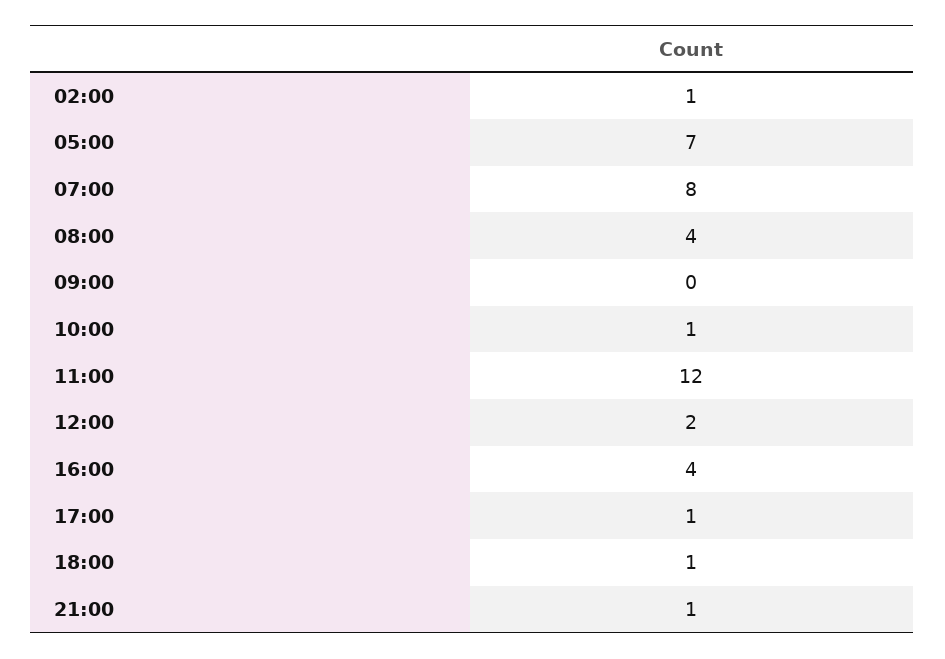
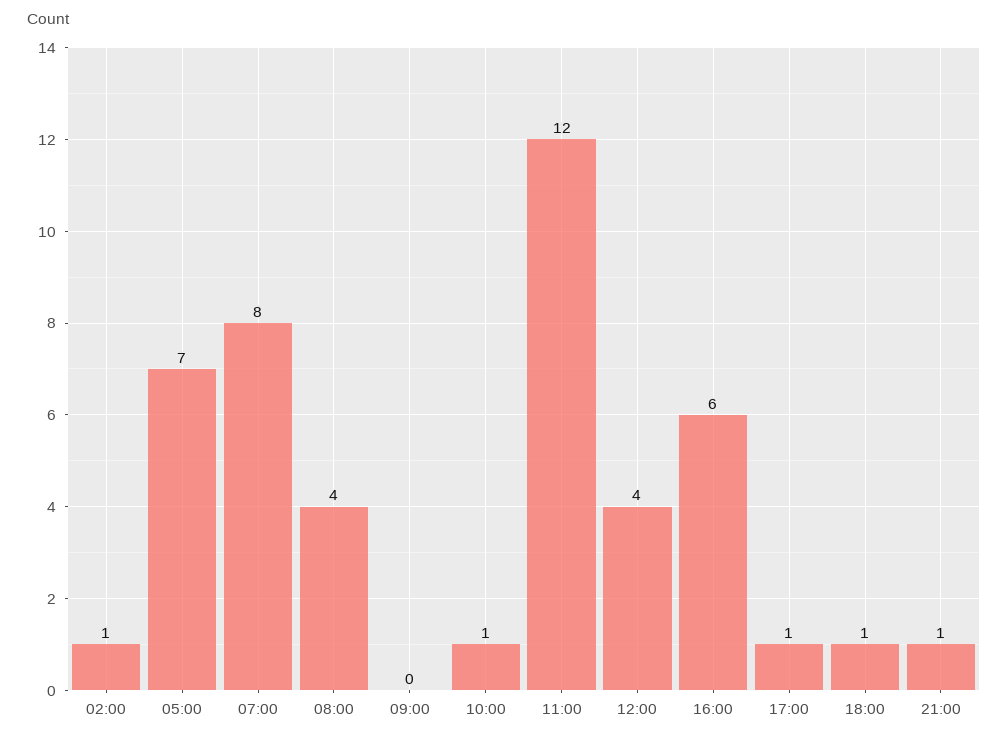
  {
    "02:00": 1,
    "05:00": 7,
    "07:00": 8,
    "08:00": 4,
    "09:00": 0,
    "10:00": 1,
    "11:00": 12,
-   "12:00": 2,
+   "12:00": 4,
-   "16:00": 4,
+   "16:00": 6,
    "17:00": 1,
    "18:00": 1,
    "21:00": 1
  }

